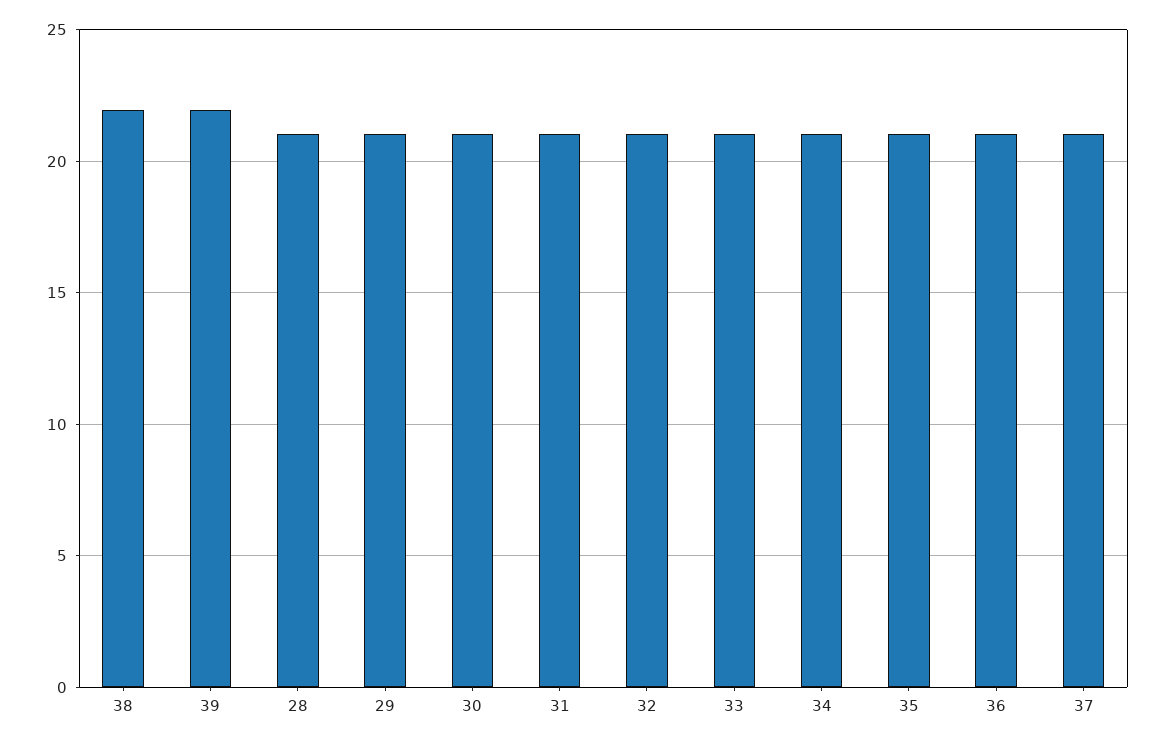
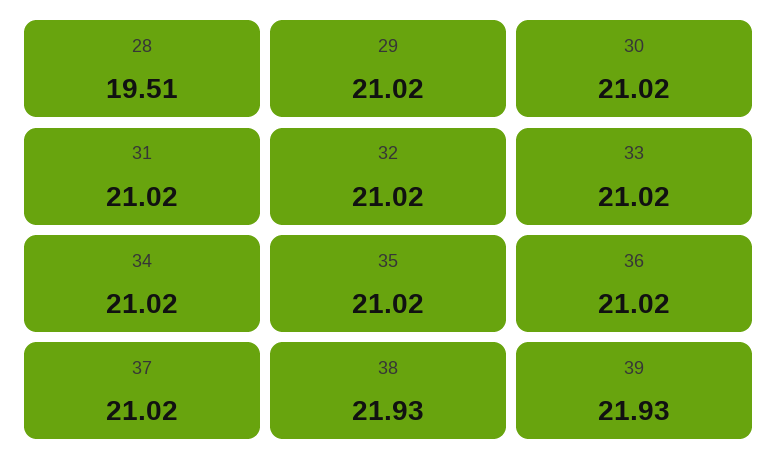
  {
    "38": 21.93,
    "39": 21.93,
-   "28": 21,
+   "28": 19.51,
    "29": 21.02,
    "30": 21.02,
    "31": 21.02,
    "32": 21.02,
    "33": 21.02,
    "34": 21.02,
    "35": 21.02,
    "36": 21.02,
    "37": 21.02
  }

